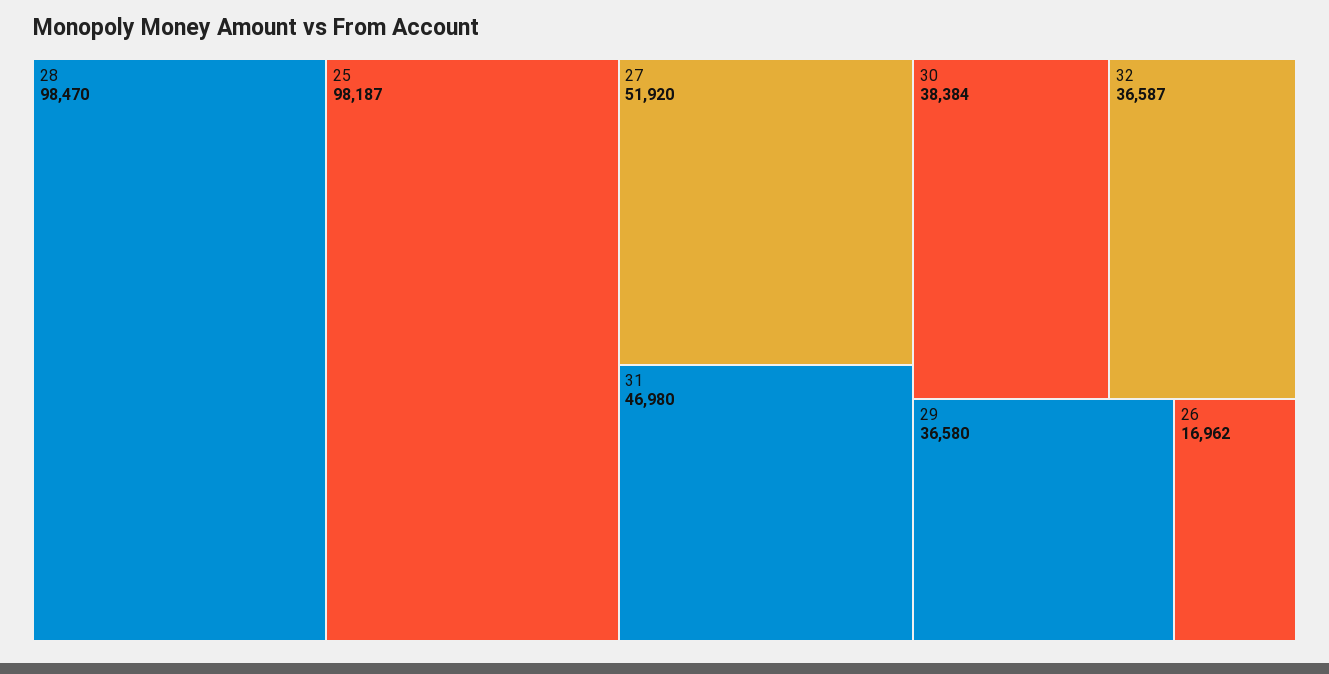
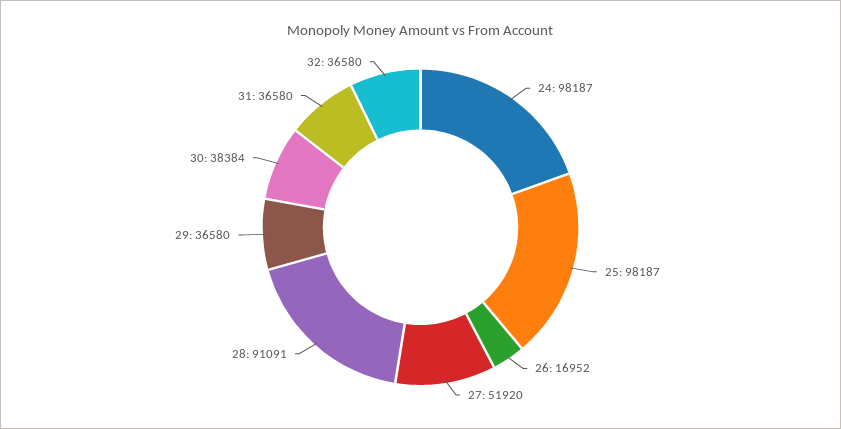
  {
-   "28": 98470,
+   "28": 91091,
    "25": 98187,
    "27": 51920,
-   "31": 46980,
+   "31": 36580,
    "30": 38384,
-   "32": 36587,
+   "32": 36580,
    "29": 36580,
-   "26": 16962
+   "26": 16952,
+   "24": 98187
  }

